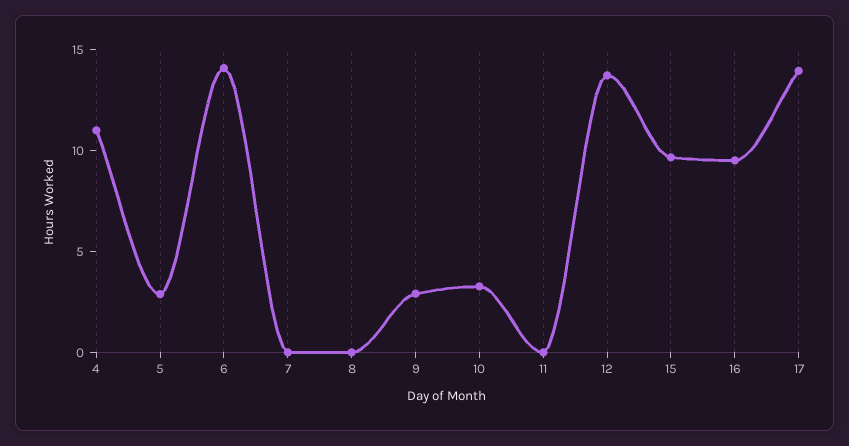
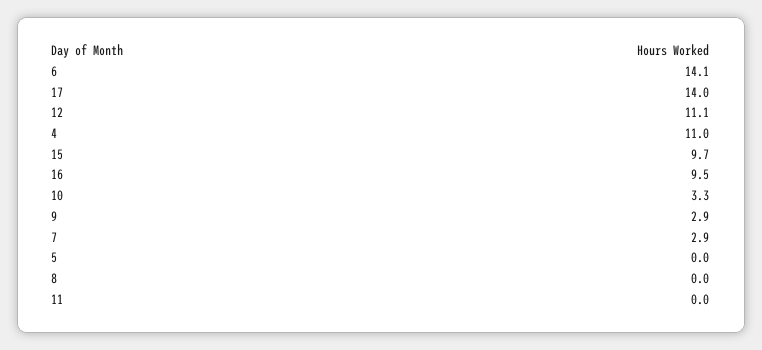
  {
    "4": 11,
-   "5": 3,
+   "5": 0,
    "6": 14.1,
-   "7": 0,
+   "7": 2.9,
    "8": 0,
    "9": 2.9,
    "10": 3.3,
    "11": 0,
-   "12": 14,
+   "12": 11.1,
    "15": 9.7,
    "16": 9.5,
    "17": 14
  }

